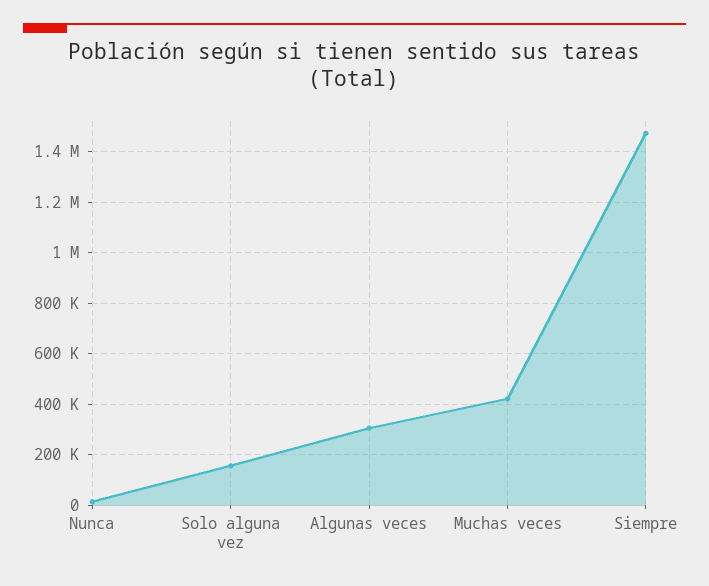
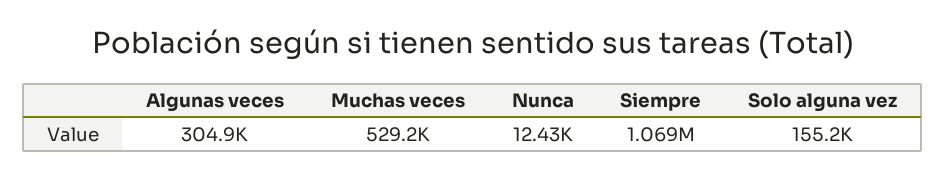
  {
    "Nunca": 12430,
    "Solo alguna vez": 155200,
    "Algunas veces": 304900,
-   "Muchas veces": 425000,
+   "Muchas veces": 529200,
-   "Siempre": 1475000
+   "Siempre": 1069000
  }

